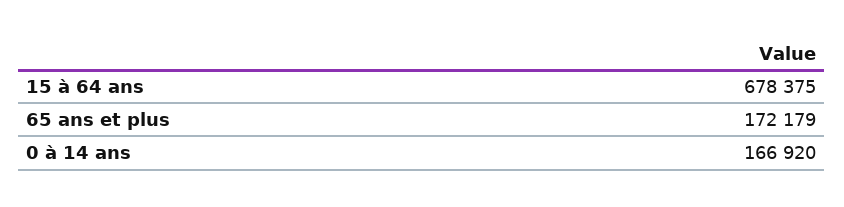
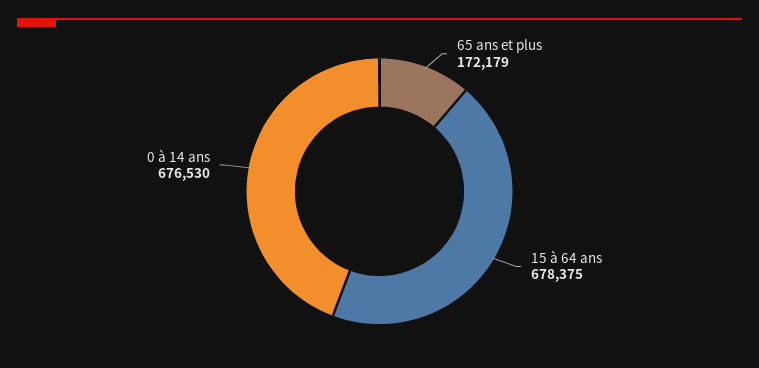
  {
    "15 à 64 ans": 678375,
    "65 ans et plus": 172179,
-   "0 à 14 ans": 166920
+   "0 à 14 ans": 676530
  }

